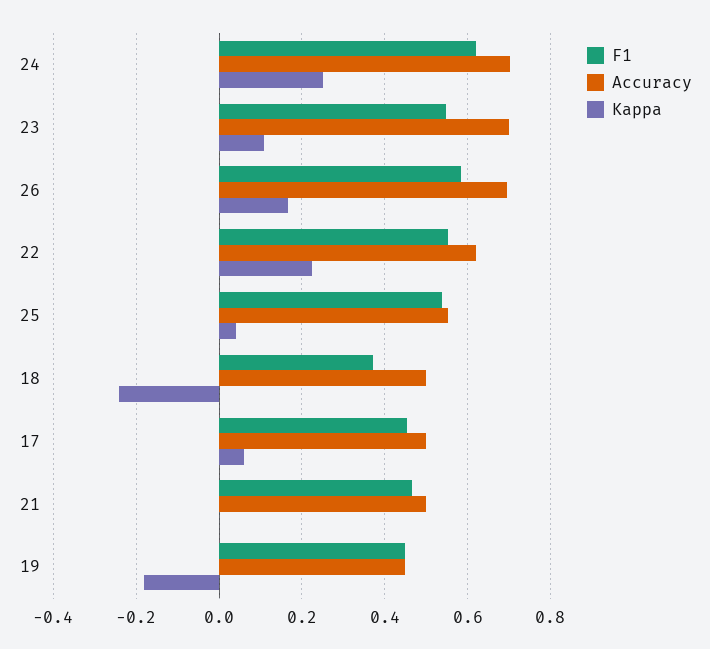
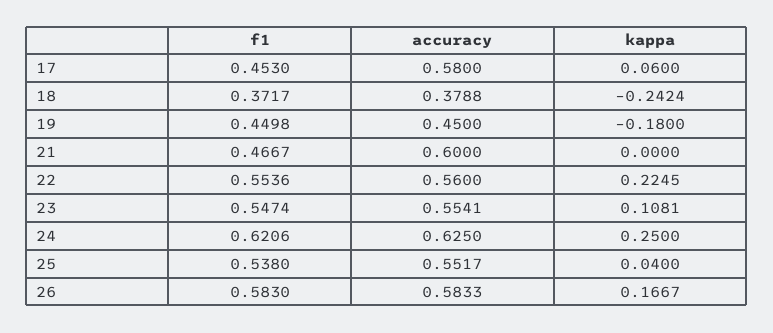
  {
    "F1": {
      "24": 0.6206,
      "23": 0.5474,
      "26": 0.583,
      "22": 0.5536,
      "25": 0.538,
      "18": 0.3717,
      "17": 0.453,
      "21": 0.4667,
      "19": 0.4498
    },
    "Accuracy": {
-     "24": 0.7,
+     "24": 0.625,
-     "23": 0.7,
+     "23": 0.5541,
-     "26": 0.7,
+     "26": 0.5833,
-     "22": 0.62,
+     "22": 0.56,
      "25": 0.5517,
-     "18": 0.5,
+     "18": 0.3788,
-     "17": 0.5,
+     "17": 0.58,
-     "21": 0.5,
+     "21": 0.6,
      "19": 0.45
    },
    "Kappa": {
      "24": 0.25,
      "23": 0.1081,
      "26": 0.1667,
      "22": 0.2245,
      "25": 0.04,
      "18": -0.2424,
      "17": 0.06,
      "21": 0,
      "19": -0.18
    }
  }

